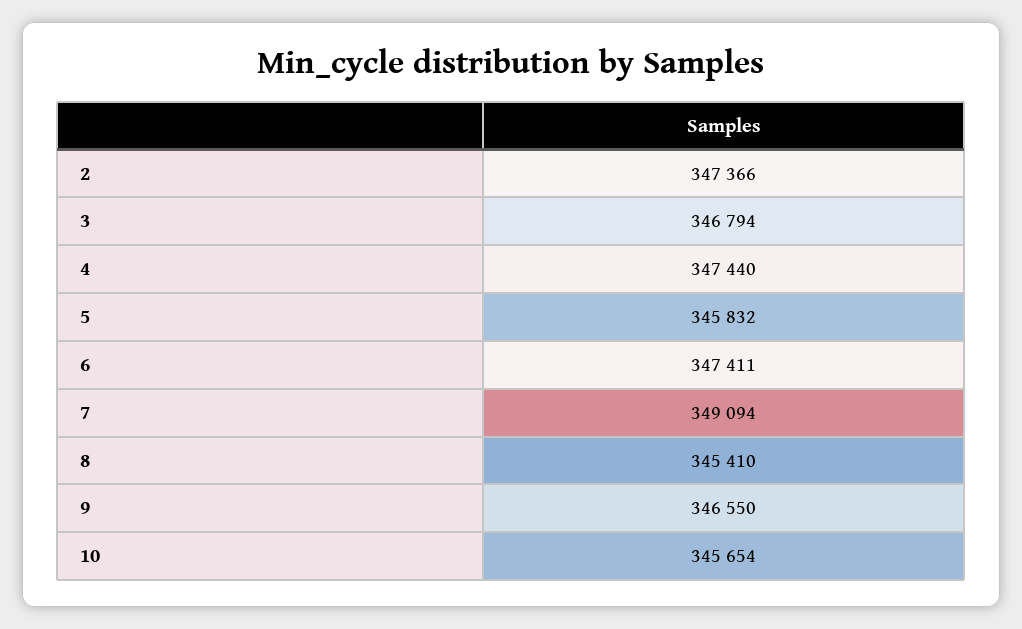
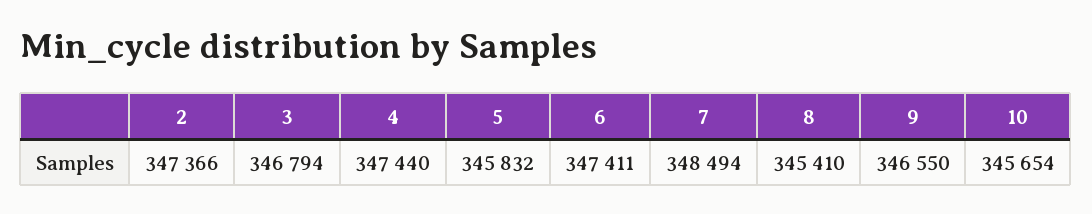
  {
    "2": 347366,
    "3": 346794,
    "4": 347440,
    "5": 345832,
    "6": 347411,
-   "7": 349094,
+   "7": 348494,
    "8": 345410,
    "9": 346550,
    "10": 345654
  }

